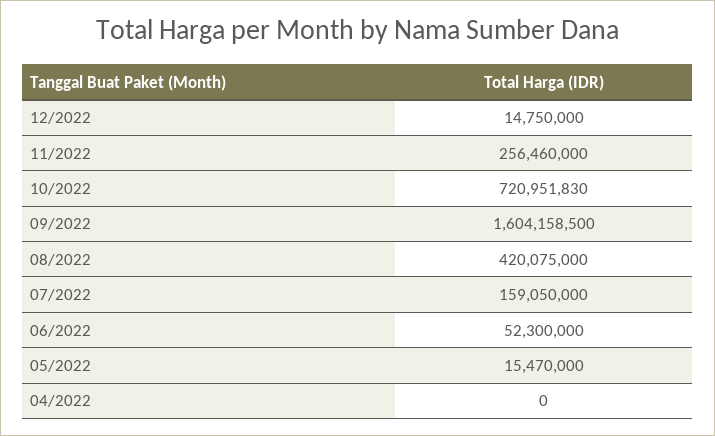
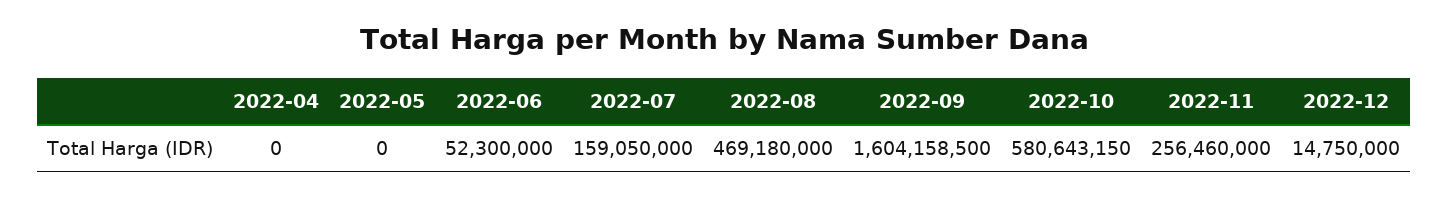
  {
    "12/2022": 14750000,
    "11/2022": 256460000,
-   "10/2022": 720951830,
+   "10/2022": 580643150,
    "09/2022": 1604158500,
-   "08/2022": 420075000,
+   "08/2022": 469180000,
    "07/2022": 159050000,
    "06/2022": 52300000,
-   "05/2022": 15470000,
+   "05/2022": 0,
    "04/2022": 0
  }

